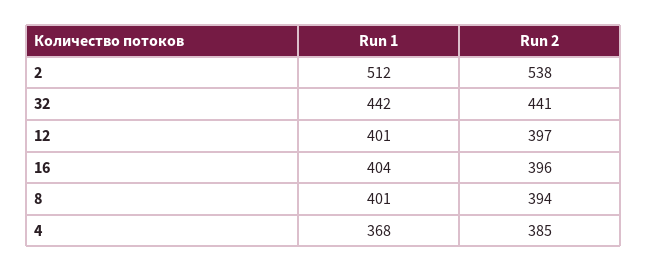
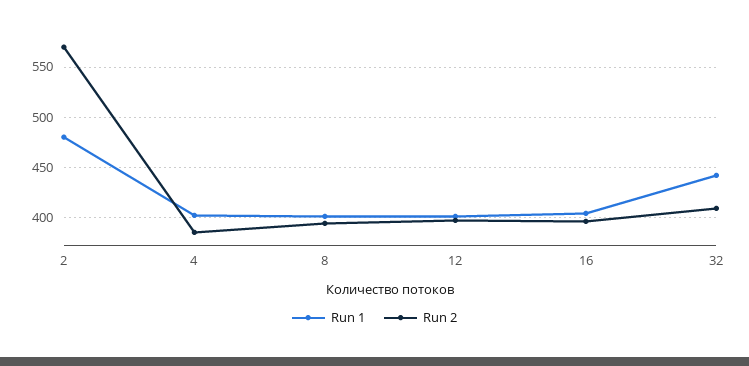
  {
    "Run 1": {
-     "2": 512,
+     "2": 480,
      "32": 442,
      "12": 401,
      "16": 404,
      "8": 401,
-     "4": 368
+     "4": 400
    },
    "Run 2": {
-     "2": 538,
+     "2": 570,
-     "32": 441,
+     "32": 410,
      "12": 397,
      "16": 396,
      "8": 394,
      "4": 385
    }
  }

